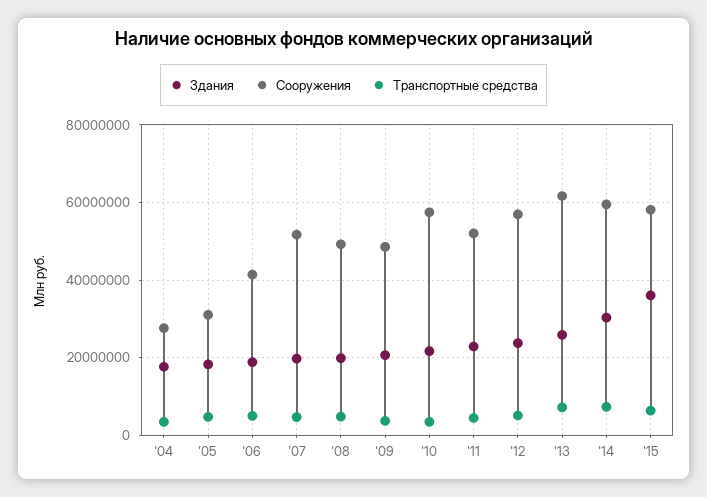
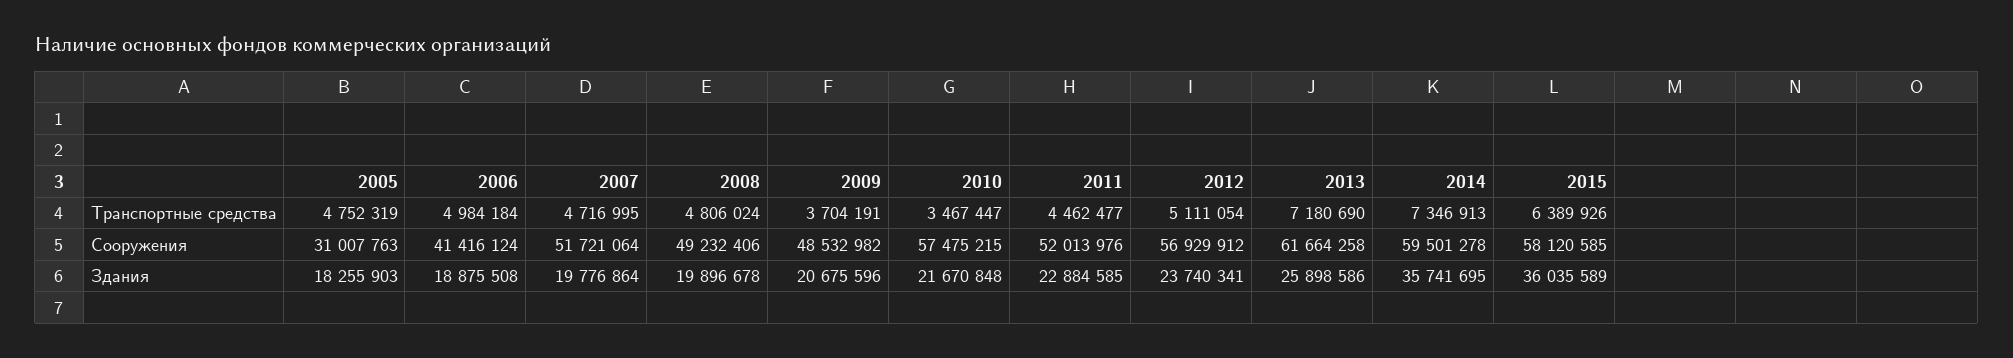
  {
    "Здания": {
-     "'04": 18000000,
      "'05": 18255903,
      "'06": 18875508,
      "'07": 19776864,
      "'08": 19896678,
      "'09": 20675596,
      "'10": 21670848,
      "'11": 22884585,
      "'12": 23740341,
      "'13": 25898586,
-     "'14": 30000000,
+     "'14": 35741695,
      "'15": 36035589
    },
    "Сооружения": {
-     "'04": 28000000,
      "'05": 31007763,
      "'06": 41416124,
      "'07": 51721064,
      "'08": 49232406,
      "'09": 48532982,
      "'10": 57475215,
      "'11": 52013976,
      "'12": 56929912,
      "'13": 61664258,
      "'14": 59501278,
      "'15": 58120585
    },
    "Транспортные средства": {
-     "'04": 4000000,
      "'05": 4752319,
      "'06": 4984184,
      "'07": 4716995,
      "'08": 4806024,
      "'09": 3704191,
      "'10": 3467447,
      "'11": 4462477,
      "'12": 5111054,
      "'13": 7180690,
      "'14": 7346913,
      "'15": 6389926
    }
  }

